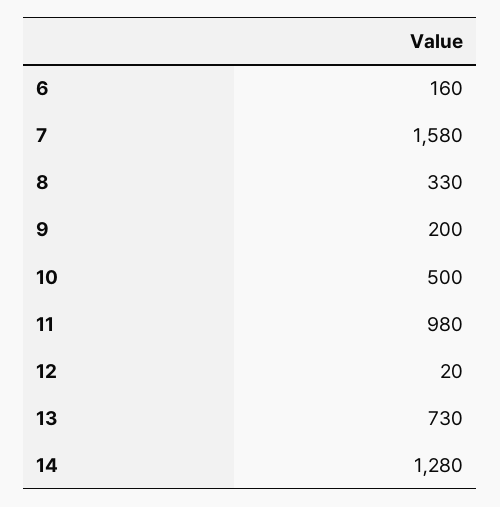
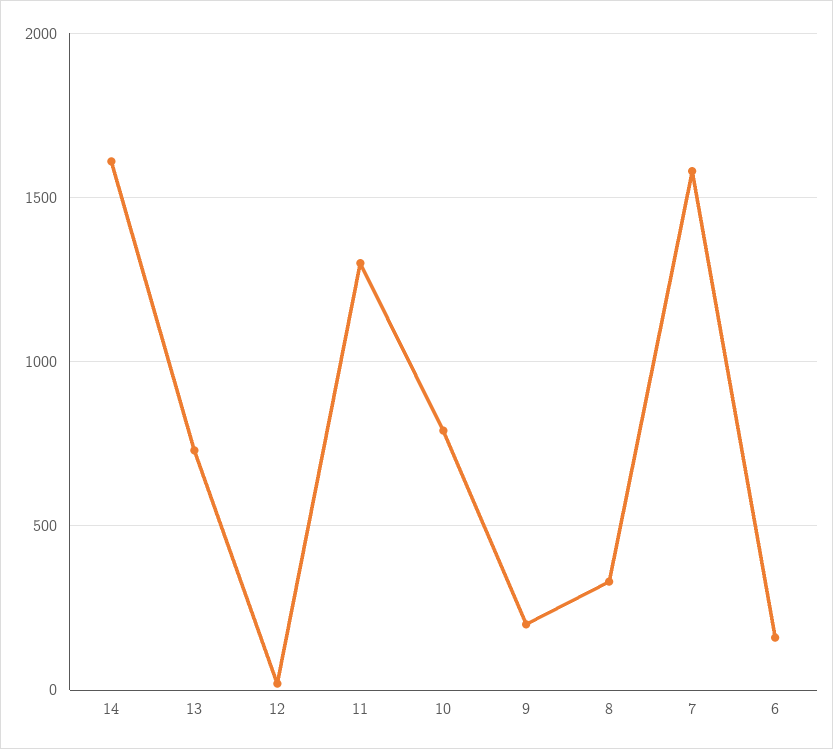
  {
    "6": 160,
    "7": 1580,
    "8": 330,
    "9": 200,
-   "10": 500,
+   "10": 800,
-   "11": 980,
+   "11": 1300,
    "12": 20,
    "13": 730,
-   "14": 1280
+   "14": 1600
  }

